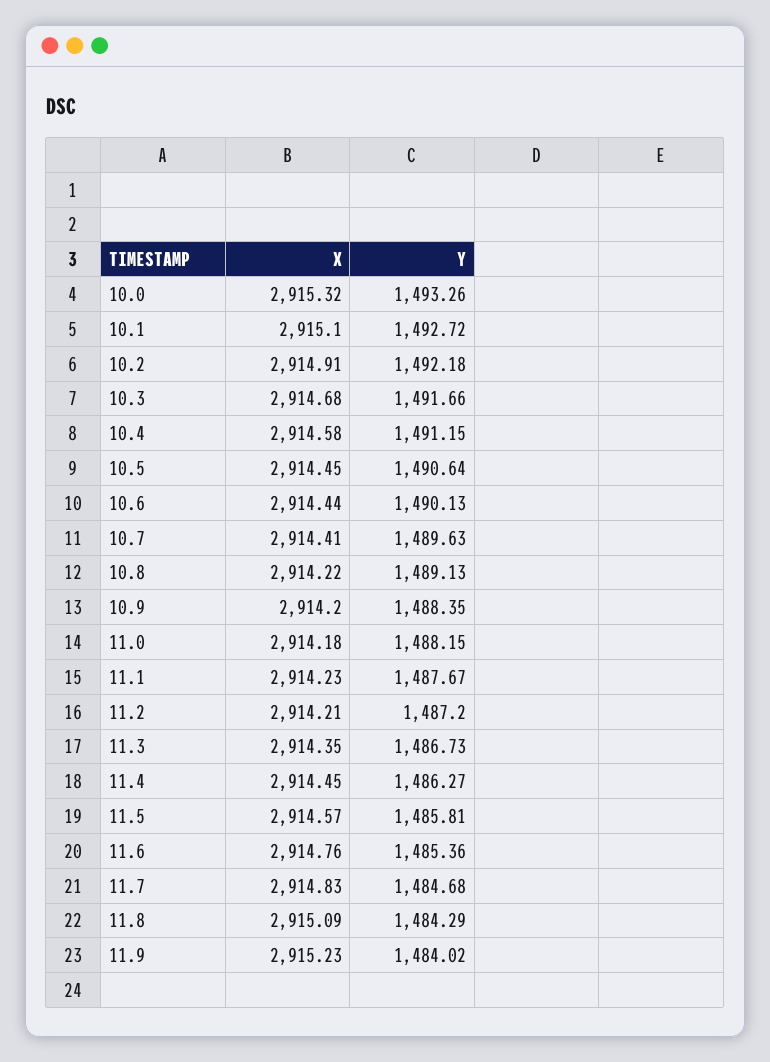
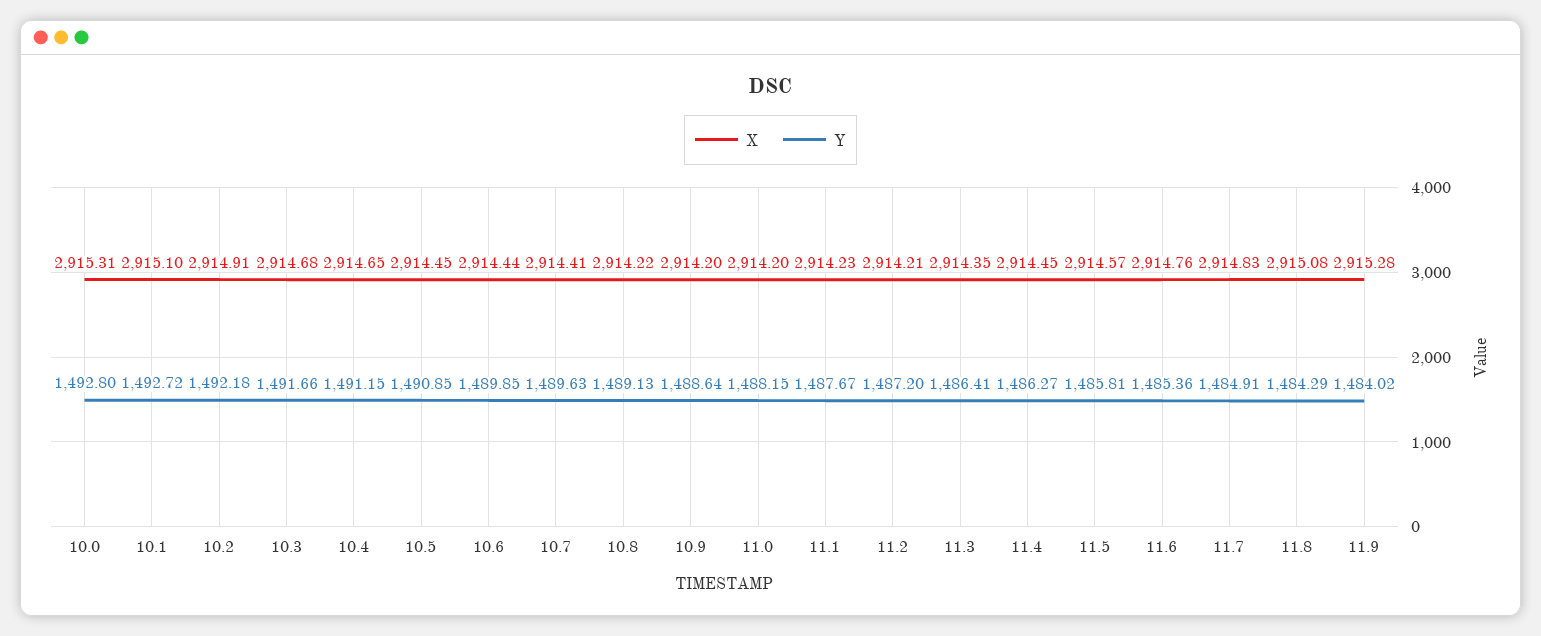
  {
    "X": {
-     "10.0": 2915.32,
+     "10.0": 2915.31,
      "10.1": 2915.1,
      "10.2": 2914.91,
      "10.3": 2914.68,
-     "10.4": 2914.58,
+     "10.4": 2914.65,
      "10.5": 2914.45,
      "10.6": 2914.44,
      "10.7": 2914.41,
      "10.8": 2914.22,
      "10.9": 2914.2,
-     "11.0": 2914.18,
+     "11.0": 2914.2,
      "11.1": 2914.23,
      "11.2": 2914.21,
      "11.3": 2914.35,
      "11.4": 2914.45,
      "11.5": 2914.57,
      "11.6": 2914.76,
      "11.7": 2914.83,
-     "11.8": 2915.09,
+     "11.8": 2915.08,
-     "11.9": 2915.23
+     "11.9": 2915.28
    },
    "Y": {
-     "10.0": 1493.26,
+     "10.0": 1492.8,
      "10.1": 1492.72,
      "10.2": 1492.18,
      "10.3": 1491.66,
      "10.4": 1491.15,
-     "10.5": 1490.64,
+     "10.5": 1490.85,
-     "10.6": 1490.13,
+     "10.6": 1489.85,
      "10.7": 1489.63,
      "10.8": 1489.13,
-     "10.9": 1488.35,
+     "10.9": 1488.64,
      "11.0": 1488.15,
      "11.1": 1487.67,
      "11.2": 1487.2,
-     "11.3": 1486.73,
+     "11.3": 1486.41,
      "11.4": 1486.27,
      "11.5": 1485.81,
      "11.6": 1485.36,
-     "11.7": 1484.68,
+     "11.7": 1484.91,
      "11.8": 1484.29,
      "11.9": 1484.02
    }
  }

